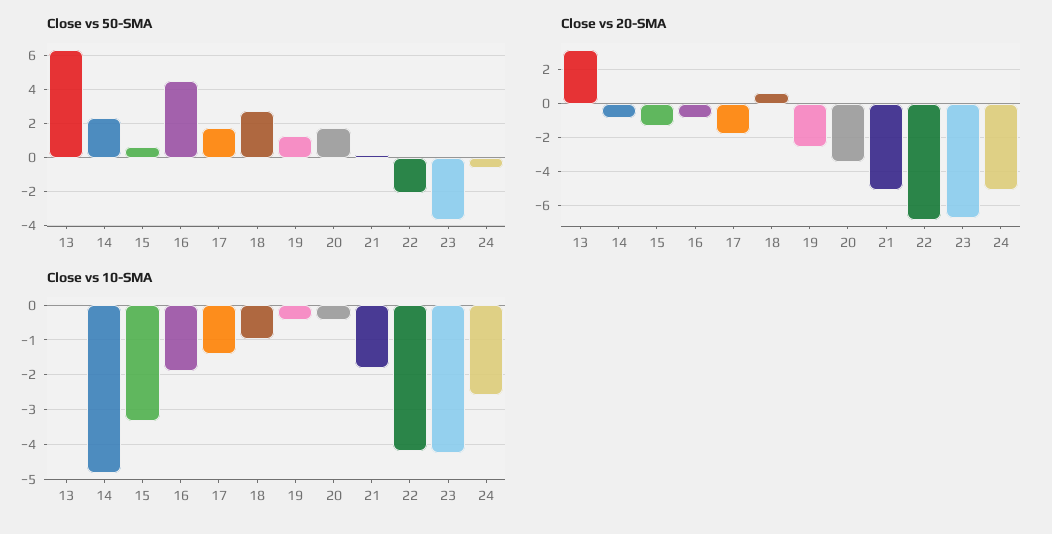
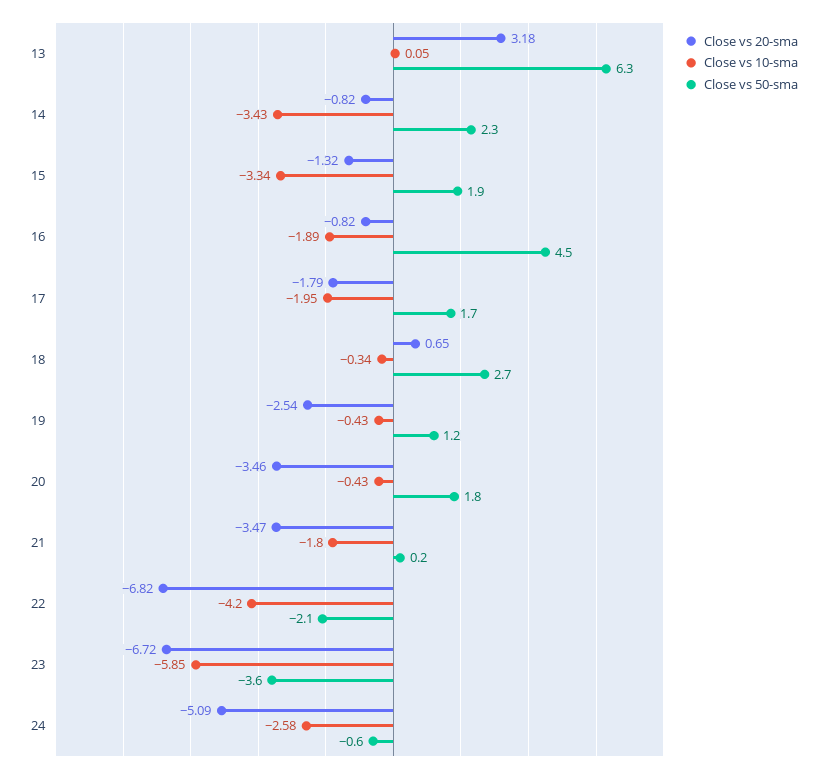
  {
    "Close vs 50-SMA": {
      "13": 6.3,
      "14": 2.3,
-     "15": 0.5,
+     "15": 1.9,
      "16": 4.5,
      "17": 1.7,
      "18": 2.7,
      "19": 1.2,
      "20": 1.8,
      "21": 0.2,
      "22": -2.1,
      "23": -3.6,
      "24": -0.6
    },
    "Close vs 20-SMA": {
      "13": 3.18,
      "14": -0.82,
      "15": -1.32,
      "16": -0.82,
      "17": -1.79,
      "18": 0.65,
      "19": -2.54,
      "20": -3.46,
-     "21": -5,
+     "21": -3.47,
      "22": -6.82,
      "23": -6.72,
      "24": -5.09
    },
    "Close vs 10-SMA": {
      "13": 0.05,
-     "14": -4.8,
+     "14": -3.43,
      "15": -3.34,
      "16": -1.89,
-     "17": -1.4,
+     "17": -1.95,
-     "18": -1,
+     "18": -0.34,
      "19": -0.43,
      "20": -0.43,
      "21": -1.8,
      "22": -4.2,
-     "23": -4.2,
+     "23": -5.85,
      "24": -2.58
    }
  }

